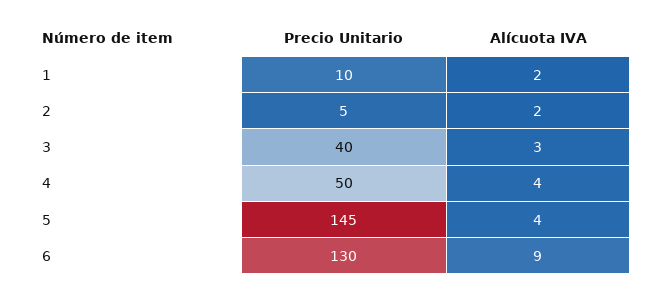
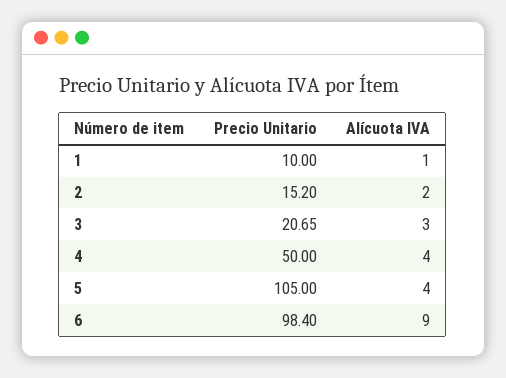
  {
    "Precio Unitario": {
      "1": 10,
-     "2": 5,
+     "2": 15.2,
-     "3": 40,
+     "3": 20.65,
      "4": 50,
-     "5": 145,
+     "5": 105,
-     "6": 130
+     "6": 98.4
    },
    "Alícuota IVA": {
-     "1": 2,
+     "1": 1,
      "2": 2,
      "3": 3,
      "4": 4,
      "5": 4,
      "6": 9
    }
  }

